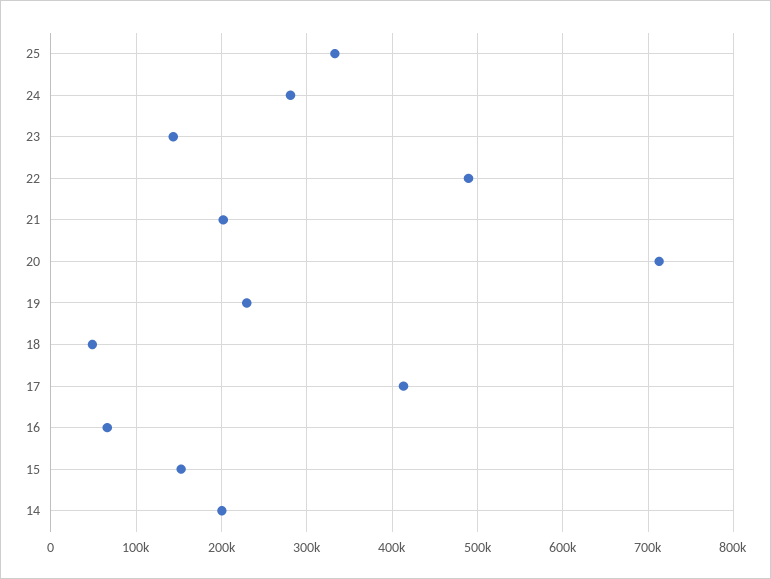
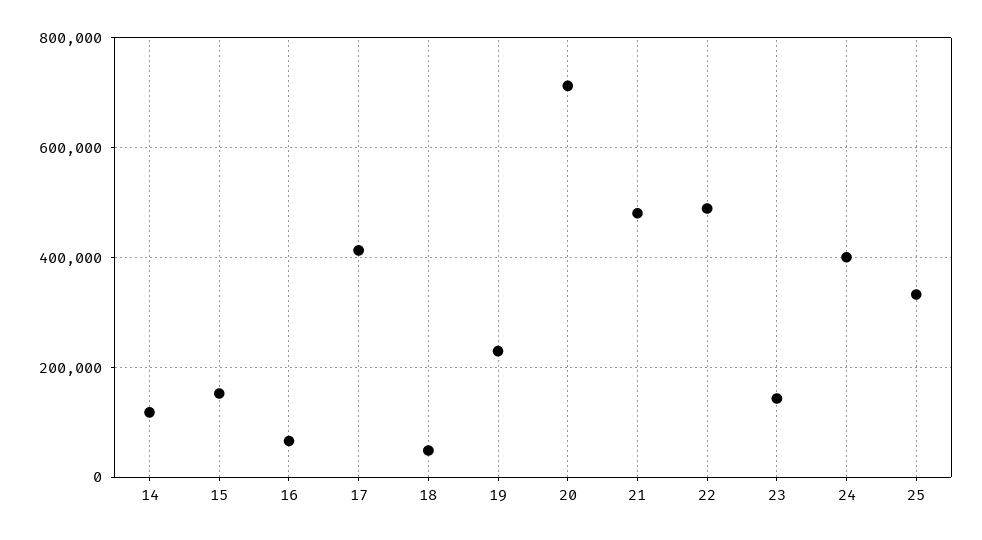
  {
    "25": 330000,
-   "24": 280000,
+   "24": 400000,
    "23": 140000,
    "22": 490000,
-   "21": 200000,
+   "21": 480000,
    "20": 710000,
    "19": 230000,
    "18": 50000,
    "17": 410000,
    "16": 70000,
    "15": 150000,
-   "14": 200000
+   "14": 120000
  }

